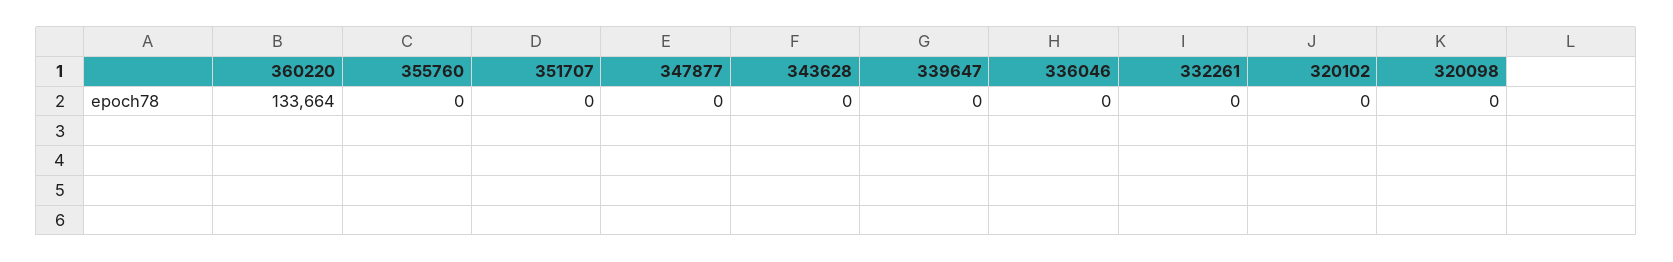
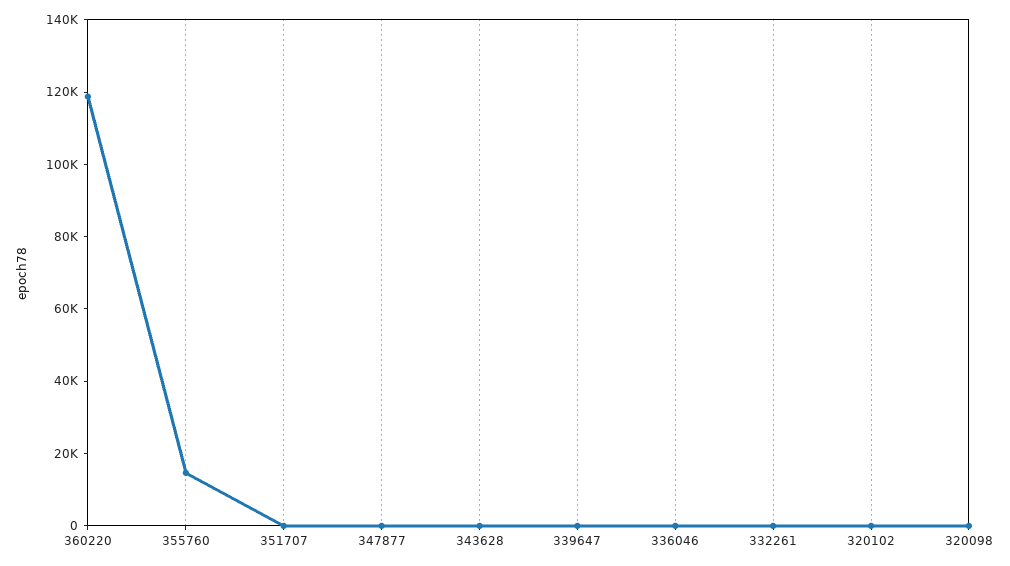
  {
-   "360220": 133664,
+   "360220": 120000,
-   "355760": 0,
+   "355760": 15000,
    "351707": 0,
    "347877": 0,
    "343628": 0,
    "339647": 0,
    "336046": 0,
    "332261": 0,
    "320102": 0,
    "320098": 0
  }

